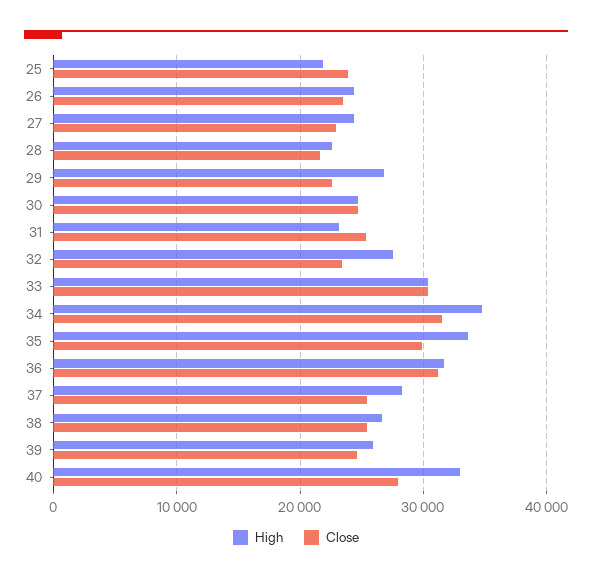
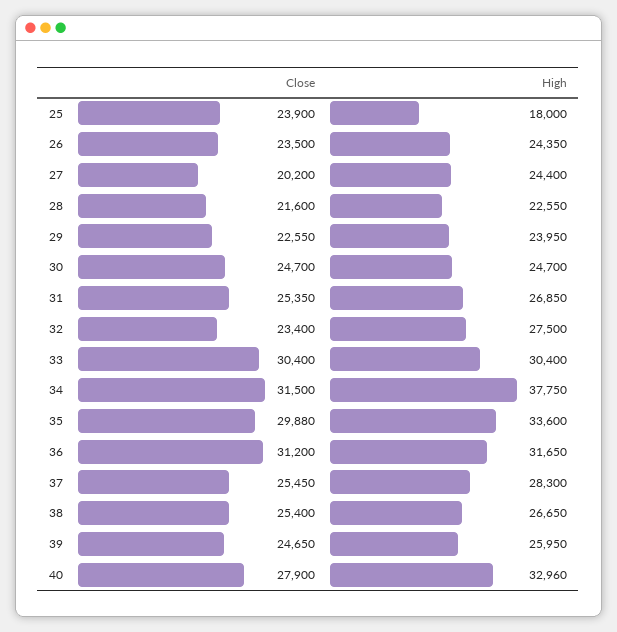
  {
    "High": {
-     "25": 22000,
+     "25": 18000,
      "26": 24350,
      "27": 24400,
      "28": 22550,
-     "29": 27000,
+     "29": 23950,
      "30": 24700,
-     "31": 23000,
+     "31": 26850,
      "32": 27500,
      "33": 30400,
-     "34": 35000,
+     "34": 37750,
      "35": 33600,
      "36": 31650,
      "37": 28300,
      "38": 26650,
      "39": 25950,
      "40": 32960
    },
    "Close": {
      "25": 23900,
      "26": 23500,
-     "27": 23000,
+     "27": 20200,
      "28": 21600,
      "29": 22550,
      "30": 24700,
      "31": 25350,
      "32": 23400,
      "33": 30400,
      "34": 31500,
      "35": 29880,
      "36": 31200,
      "37": 25450,
      "38": 25400,
      "39": 24650,
      "40": 27900
    }
  }

